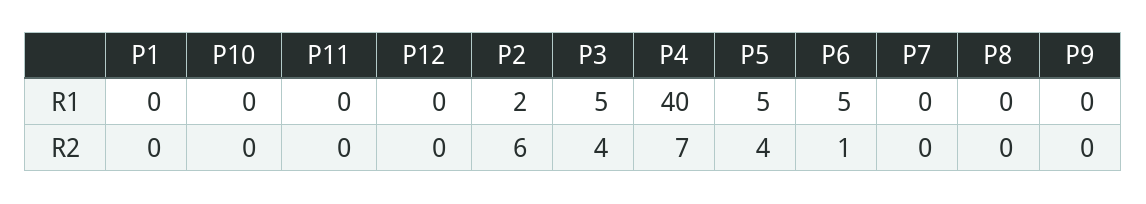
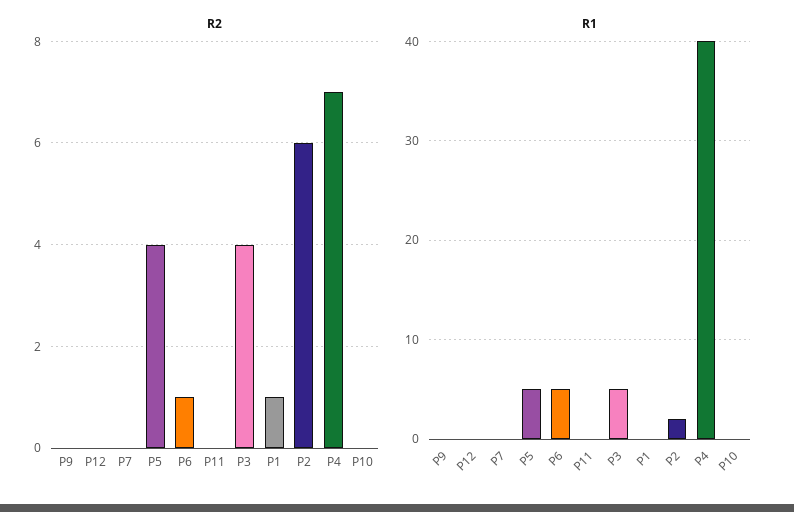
  {
    "R1": {
      "P1": 0,
      "P10": 0,
      "P11": 0,
      "P12": 0,
      "P2": 2,
      "P3": 5,
      "P4": 40,
      "P5": 5,
      "P6": 5,
      "P7": 0,
-     "P8": 0,
      "P9": 0
    },
    "R2": {
-     "P1": 0,
+     "P1": 1,
      "P10": 0,
      "P11": 0,
      "P12": 0,
      "P2": 6,
      "P3": 4,
      "P4": 7,
      "P5": 4,
      "P6": 1,
      "P7": 0,
-     "P8": 0,
      "P9": 0
    }
  }

